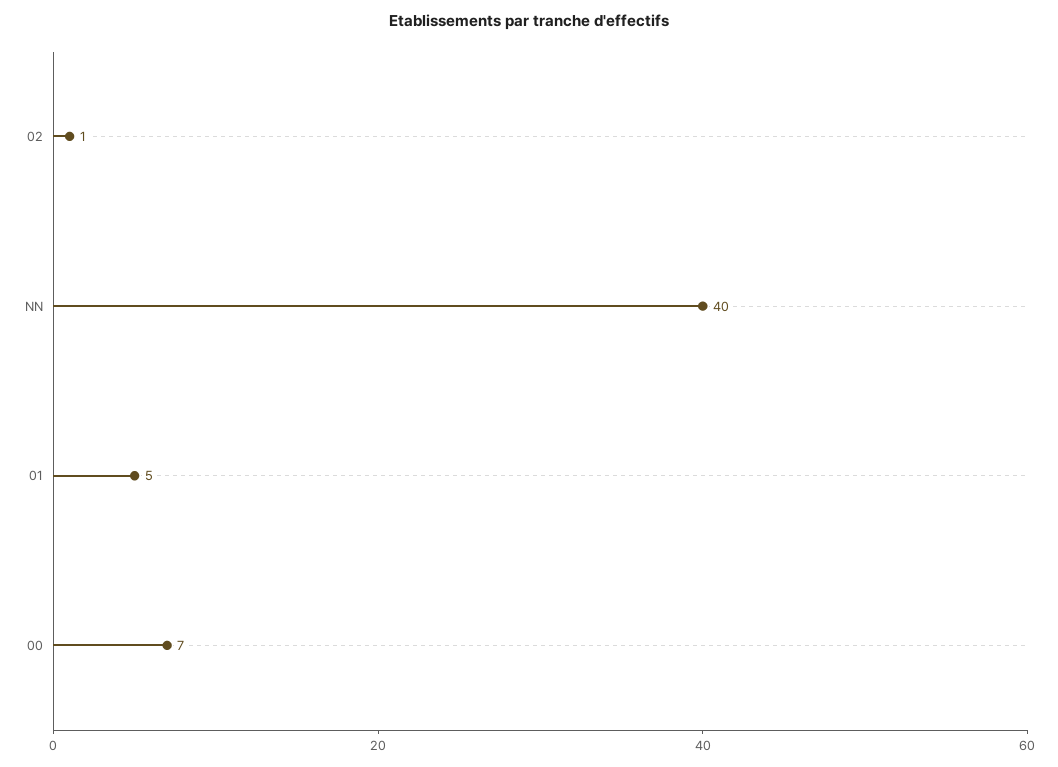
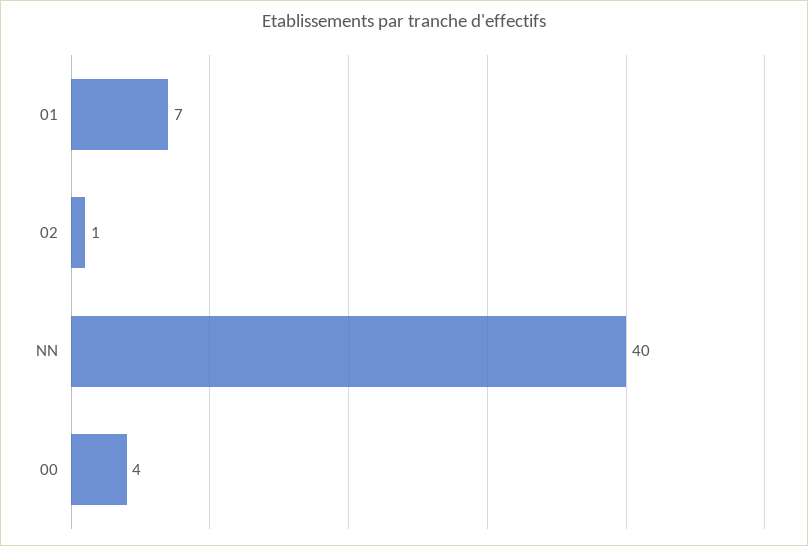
  {
    "02": 1,
    "NN": 40,
-   "01": 5,
+   "01": 7,
-   "00": 7
+   "00": 4
  }

